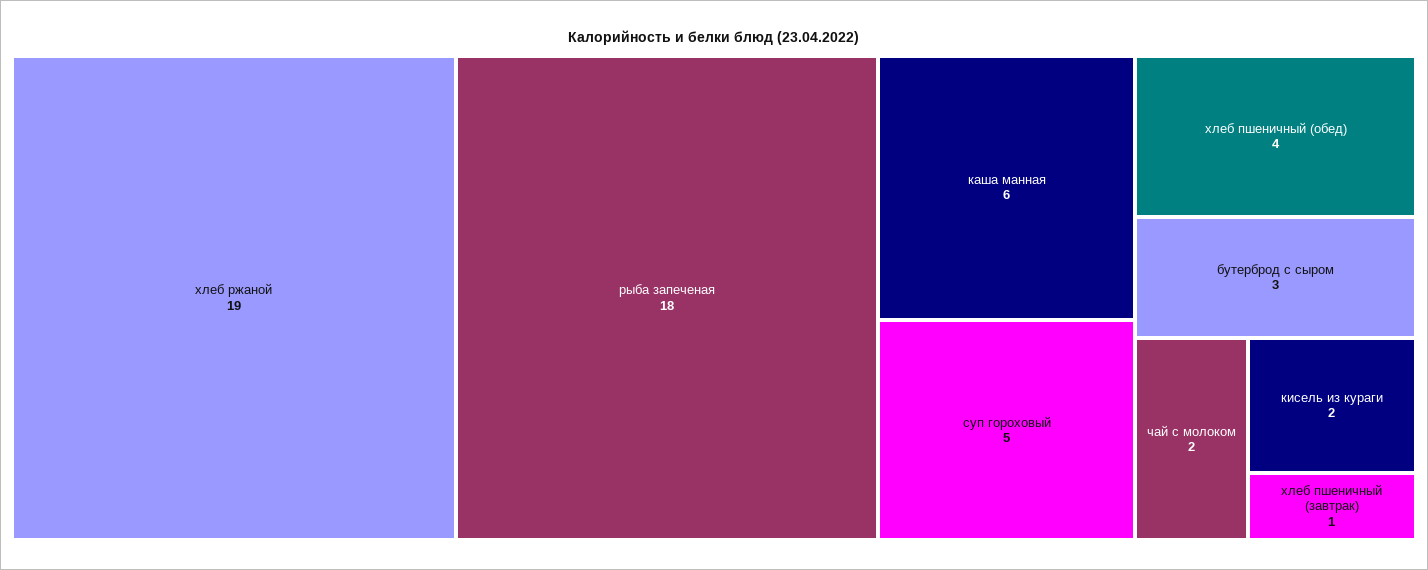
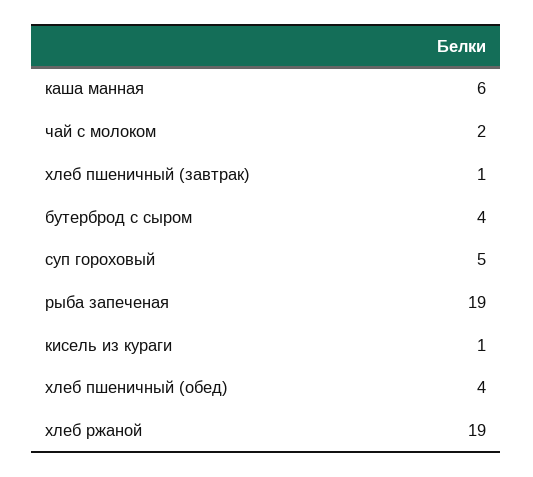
  {
    "хлеб ржаной": 19,
-   "рыба запеченая": 18,
+   "рыба запеченая": 19,
    "каша манная": 6,
    "суп гороховый": 5,
    "хлеб пшеничный (обед)": 4,
-   "бутерброд с сыром": 3,
+   "бутерброд с сыром": 4,
    "чай с молоком": 2,
-   "кисель из кураги": 2,
+   "кисель из кураги": 1,
    "хлеб пшеничный (завтрак)": 1
  }

